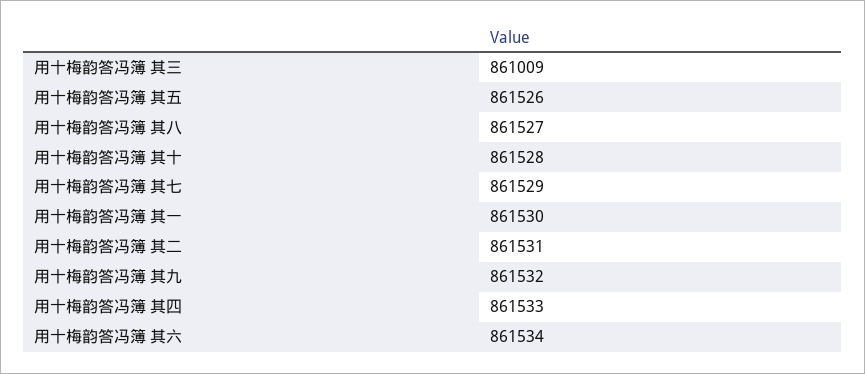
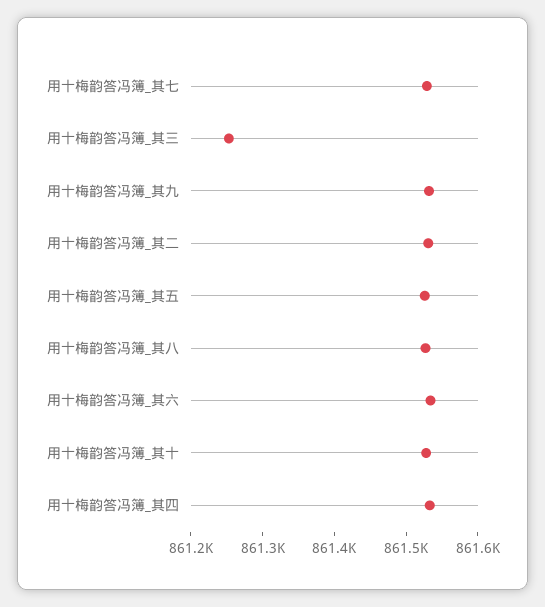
  {
-   "用十梅韵答冯簿 其三": 861009,
+   "用十梅韵答冯簿 其三": 861260,
    "用十梅韵答冯簿 其五": 861526,
    "用十梅韵答冯簿 其八": 861527,
    "用十梅韵答冯簿 其十": 861528,
    "用十梅韵答冯簿 其七": 861529,
-   "用十梅韵答冯簿 其一": 861530,
    "用十梅韵答冯簿 其二": 861531,
    "用十梅韵答冯簿 其九": 861532,
    "用十梅韵答冯簿 其四": 861533,
    "用十梅韵答冯簿 其六": 861534
  }

